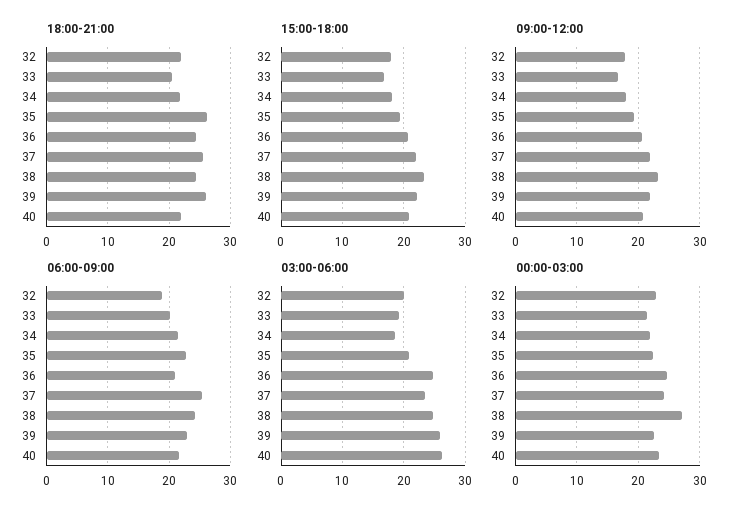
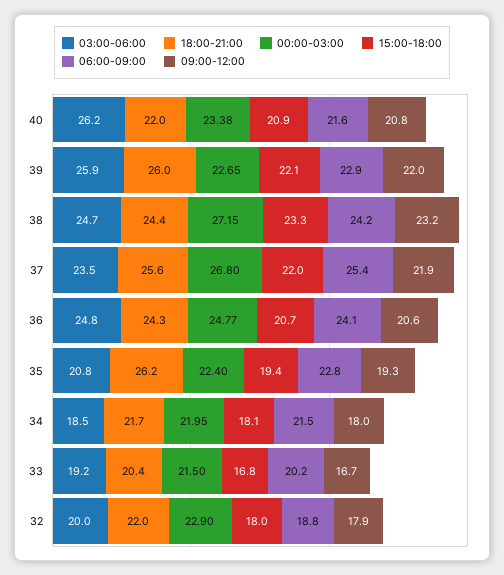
  {
    "18:00-21:00": {
      "32": 22,
      "33": 20.4,
      "34": 21.7,
      "35": 26.2,
      "36": 24.3,
      "37": 25.6,
      "38": 24.4,
      "39": 26,
      "40": 22
    },
    "15:00-18:00": {
      "32": 18,
      "33": 16.8,
      "34": 18.1,
      "35": 19.4,
      "36": 20.7,
      "37": 22,
      "38": 23.3,
      "39": 22.1,
      "40": 20.9
    },
    "09:00-12:00": {
      "32": 17.9,
      "33": 16.7,
      "34": 18,
      "35": 19.3,
      "36": 20.6,
      "37": 21.9,
      "38": 23.2,
      "39": 22,
      "40": 20.8
    },
    "06:00-09:00": {
      "32": 18.8,
      "33": 20.2,
      "34": 21.5,
      "35": 22.8,
-     "36": 21,
+     "36": 24.1,
      "37": 25.4,
      "38": 24.2,
      "39": 22.9,
      "40": 21.6
    },
    "03:00-06:00": {
      "32": 20,
      "33": 19.2,
      "34": 18.5,
      "35": 20.8,
      "36": 24.8,
      "37": 23.5,
      "38": 24.7,
      "39": 25.9,
      "40": 26.2
    },
    "00:00-03:00": {
      "32": 22.9,
      "33": 21.5,
      "34": 21.95,
      "35": 22.4,
      "36": 24.77,
-     "37": 24,
+     "37": 26.8,
      "38": 27.15,
      "39": 22.65,
      "40": 23.38
    }
  }

